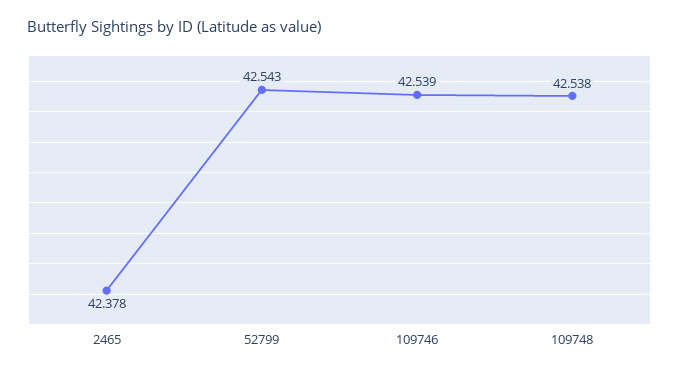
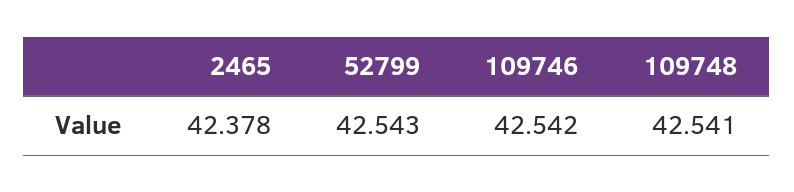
  {
    "2465": 42.378,
    "52799": 42.543,
-   "109746": 42.539,
+   "109746": 42.542,
-   "109748": 42.538
+   "109748": 42.541
  }

